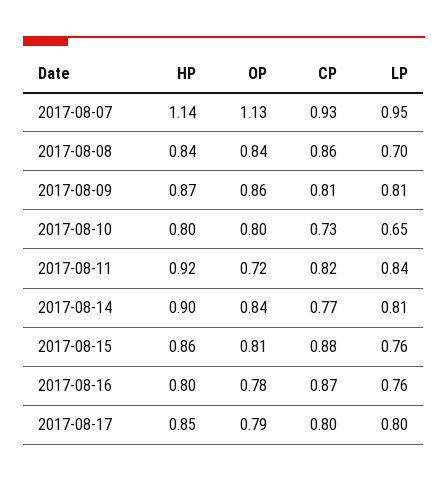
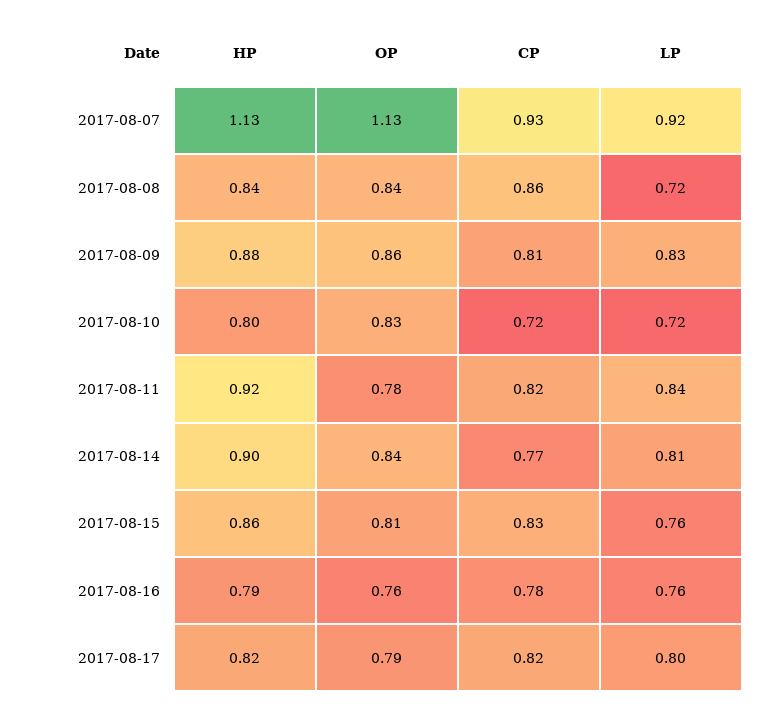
  {
    "HP": {
-     "2017-08-07": 1.14,
+     "2017-08-07": 1.13,
      "2017-08-08": 0.84,
-     "2017-08-09": 0.87,
+     "2017-08-09": 0.88,
      "2017-08-10": 0.8,
      "2017-08-11": 0.92,
      "2017-08-14": 0.9,
      "2017-08-15": 0.86,
-     "2017-08-16": 0.8,
+     "2017-08-16": 0.79,
-     "2017-08-17": 0.85
+     "2017-08-17": 0.82
    },
    "OP": {
      "2017-08-07": 1.13,
      "2017-08-08": 0.84,
      "2017-08-09": 0.86,
-     "2017-08-10": 0.8,
+     "2017-08-10": 0.83,
-     "2017-08-11": 0.72,
+     "2017-08-11": 0.78,
      "2017-08-14": 0.84,
      "2017-08-15": 0.81,
-     "2017-08-16": 0.78,
+     "2017-08-16": 0.76,
      "2017-08-17": 0.79
    },
    "CP": {
      "2017-08-07": 0.93,
      "2017-08-08": 0.86,
      "2017-08-09": 0.81,
-     "2017-08-10": 0.73,
+     "2017-08-10": 0.72,
      "2017-08-11": 0.82,
      "2017-08-14": 0.77,
-     "2017-08-15": 0.88,
+     "2017-08-15": 0.83,
-     "2017-08-16": 0.87,
+     "2017-08-16": 0.78,
-     "2017-08-17": 0.8
+     "2017-08-17": 0.82
    },
    "LP": {
-     "2017-08-07": 0.95,
+     "2017-08-07": 0.92,
-     "2017-08-08": 0.7,
+     "2017-08-08": 0.72,
-     "2017-08-09": 0.81,
+     "2017-08-09": 0.83,
-     "2017-08-10": 0.65,
+     "2017-08-10": 0.72,
      "2017-08-11": 0.84,
      "2017-08-14": 0.81,
      "2017-08-15": 0.76,
      "2017-08-16": 0.76,
      "2017-08-17": 0.8
    }
  }

